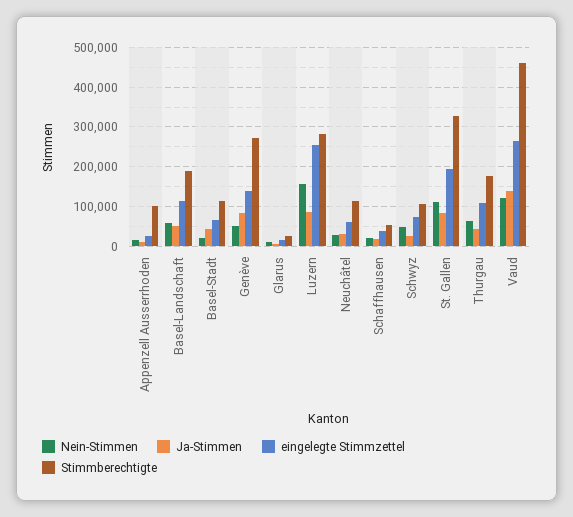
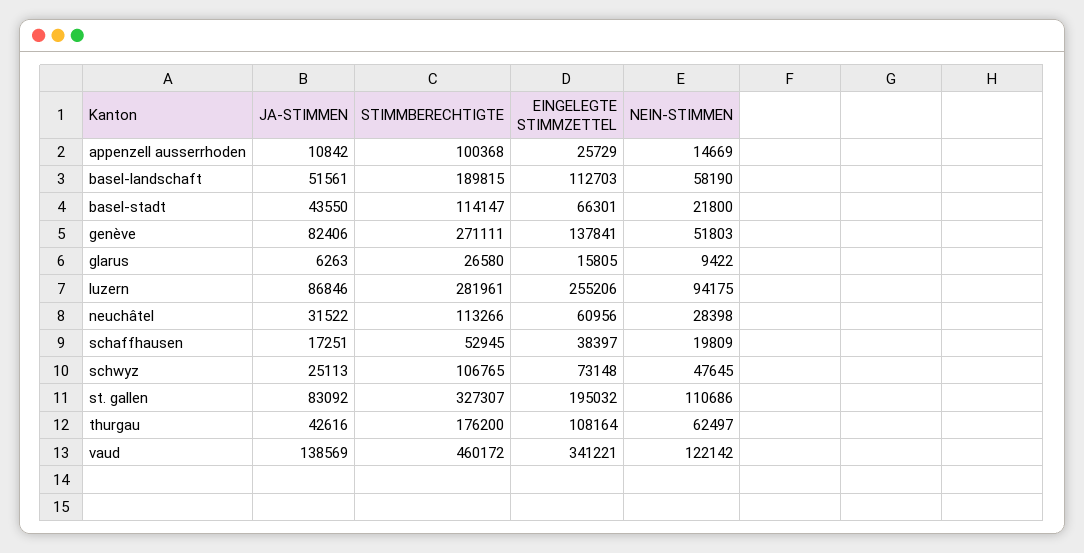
  {
    "Nein-Stimmen": {
      "Appenzell Ausserrhoden": 14669,
      "Basel-Landschaft": 58190,
      "Basel-Stadt": 21800,
      "Genève": 51803,
      "Glarus": 9422,
-     "Luzern": 160000,
+     "Luzern": 94175,
      "Neuchâtel": 28398,
      "Schaffhausen": 19809,
      "Schwyz": 47645,
      "St. Gallen": 110686,
      "Thurgau": 62497,
      "Vaud": 122142
    },
    "Ja-Stimmen": {
      "Appenzell Ausserrhoden": 10842,
      "Basel-Landschaft": 51561,
      "Basel-Stadt": 43550,
      "Genève": 82406,
      "Glarus": 6263,
      "Luzern": 86846,
      "Neuchâtel": 31522,
      "Schaffhausen": 17251,
      "Schwyz": 25113,
      "St. Gallen": 83092,
      "Thurgau": 42616,
      "Vaud": 138569
    },
    "eingelegte Stimmzettel": {
      "Appenzell Ausserrhoden": 25729,
      "Basel-Landschaft": 112703,
      "Basel-Stadt": 66301,
      "Genève": 137841,
      "Glarus": 15805,
      "Luzern": 255206,
      "Neuchâtel": 60956,
      "Schaffhausen": 38397,
      "Schwyz": 73148,
      "St. Gallen": 195032,
      "Thurgau": 108164,
-     "Vaud": 260000
+     "Vaud": 341221
    },
    "Stimmberechtigte": {
      "Appenzell Ausserrhoden": 100368,
      "Basel-Landschaft": 189815,
      "Basel-Stadt": 114147,
      "Genève": 271111,
      "Glarus": 26580,
      "Luzern": 281961,
      "Neuchâtel": 113266,
      "Schaffhausen": 52945,
      "Schwyz": 106765,
      "St. Gallen": 327307,
      "Thurgau": 176200,
      "Vaud": 460172
    }
  }

